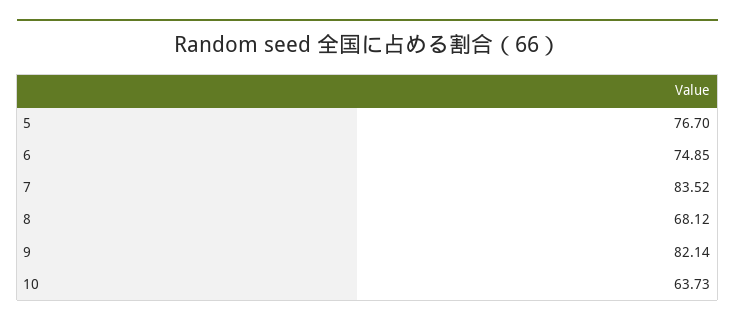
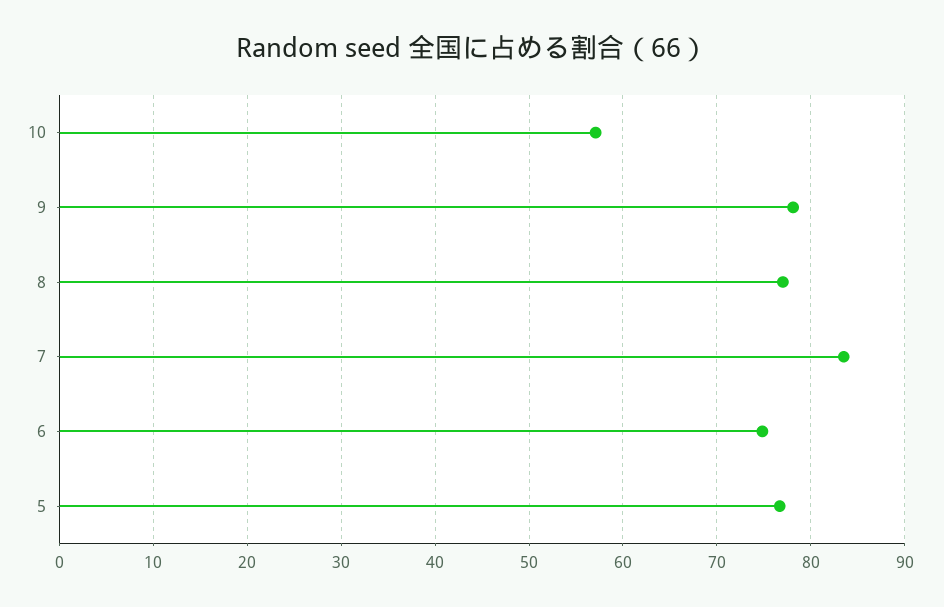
  {
    "5": 76.7,
    "6": 74.85,
    "7": 83.52,
-   "8": 68.12,
+   "8": 77,
-   "9": 82.14,
+   "9": 78,
-   "10": 63.73
+   "10": 57
  }

